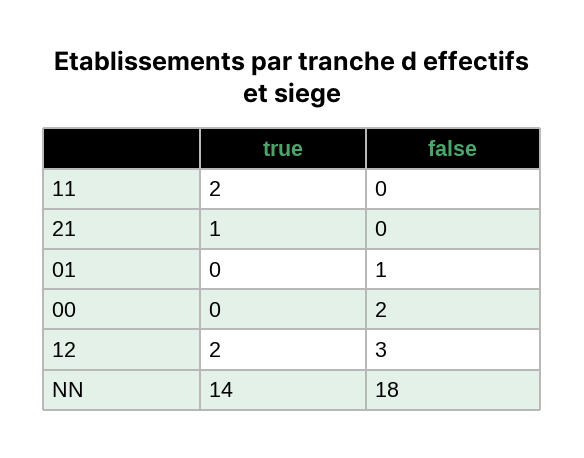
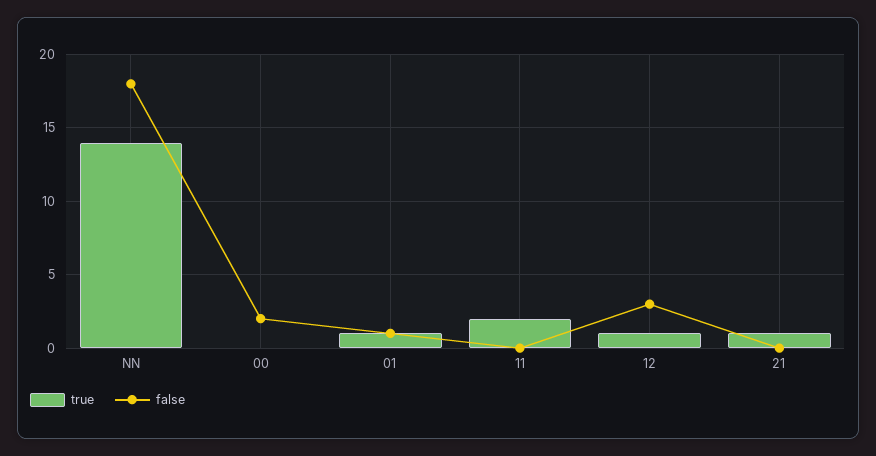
  {
    "true": {
      "11": 2,
      "21": 1,
-     "01": 0,
+     "01": 1,
      "00": 0,
-     "12": 2,
+     "12": 1,
      "NN": 14
    },
    "false": {
      "11": 0,
      "21": 0,
      "01": 1,
      "00": 2,
      "12": 3,
      "NN": 18
    }
  }

